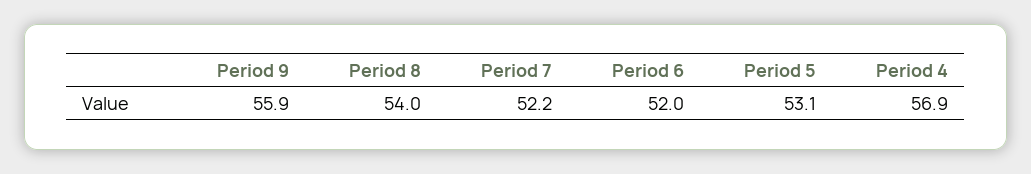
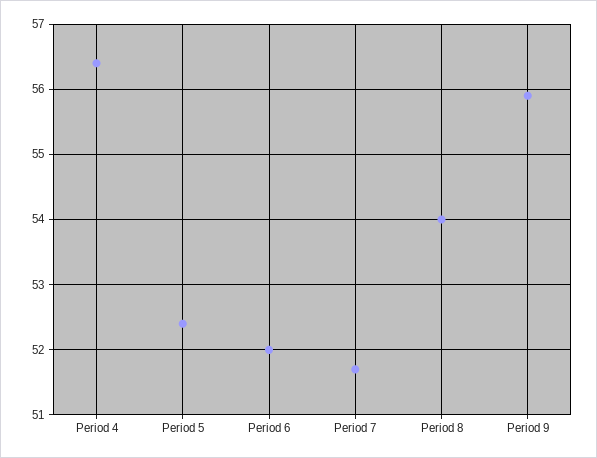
  {
    "Period 9": 55.9,
    "Period 8": 54,
-   "Period 7": 52.2,
+   "Period 7": 51.7,
    "Period 6": 52,
-   "Period 5": 53.1,
+   "Period 5": 52.4,
-   "Period 4": 56.9
+   "Period 4": 56.4
  }

